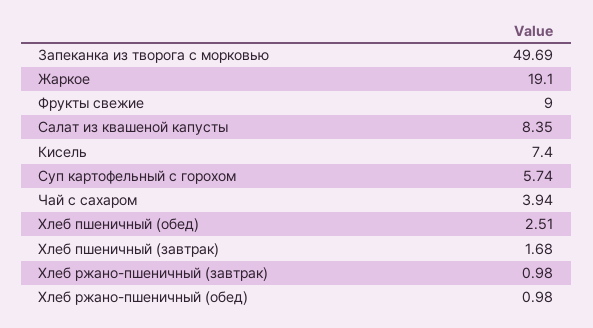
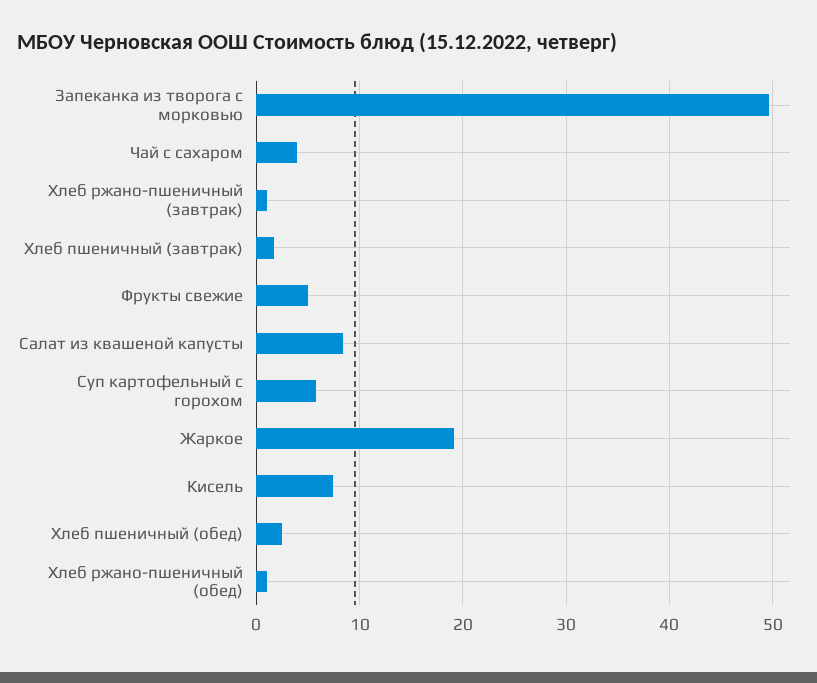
  {
    "Запеканка из творога с морковью": 49.69,
    "Жаркое": 19.1,
-   "Фрукты свежие": 9,
+   "Фрукты свежие": 5,
    "Салат из квашеной капусты": 8.35,
    "Кисель": 7.4,
    "Суп картофельный с горохом": 5.74,
    "Чай с сахаром": 3.94,
    "Хлеб пшеничный (обед)": 2.51,
    "Хлеб пшеничный (завтрак)": 1.68,
    "Хлеб ржано-пшеничный (завтрак)": 0.98,
    "Хлеб ржано-пшеничный (обед)": 0.98
  }

